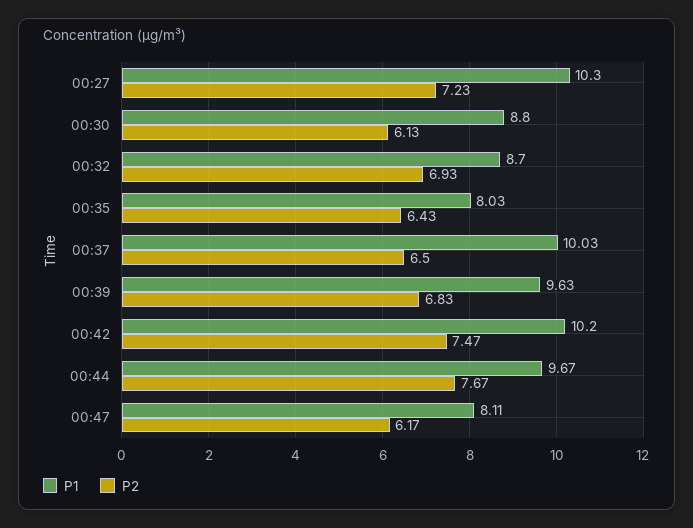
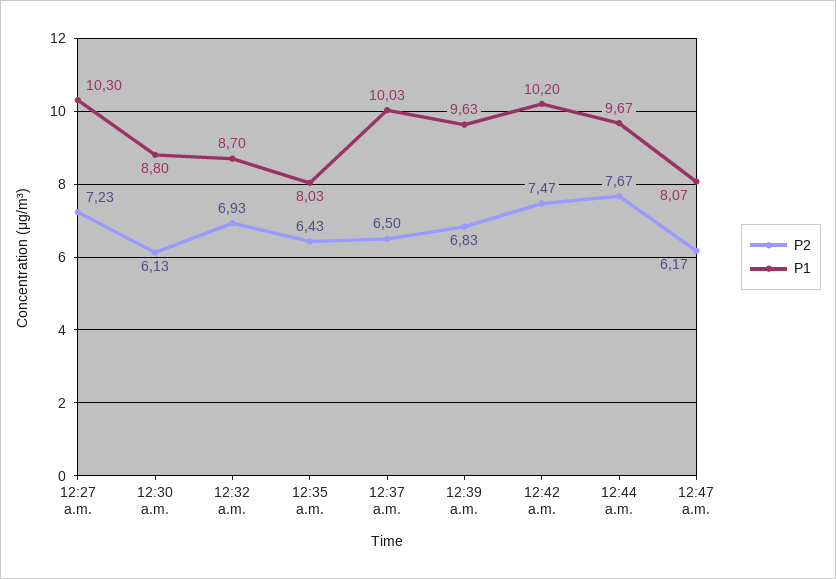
  {
    "P1": {
      "00:27": 10.3,
      "00:30": 8.8,
      "00:32": 8.7,
      "00:35": 8.03,
      "00:37": 10.03,
      "00:39": 9.63,
      "00:42": 10.2,
      "00:44": 9.67,
-     "00:47": 8.11
+     "00:47": 8.07
    },
    "P2": {
      "00:27": 7.23,
      "00:30": 6.13,
      "00:32": 6.93,
      "00:35": 6.43,
      "00:37": 6.5,
      "00:39": 6.83,
      "00:42": 7.47,
      "00:44": 7.67,
      "00:47": 6.17
    }
  }

